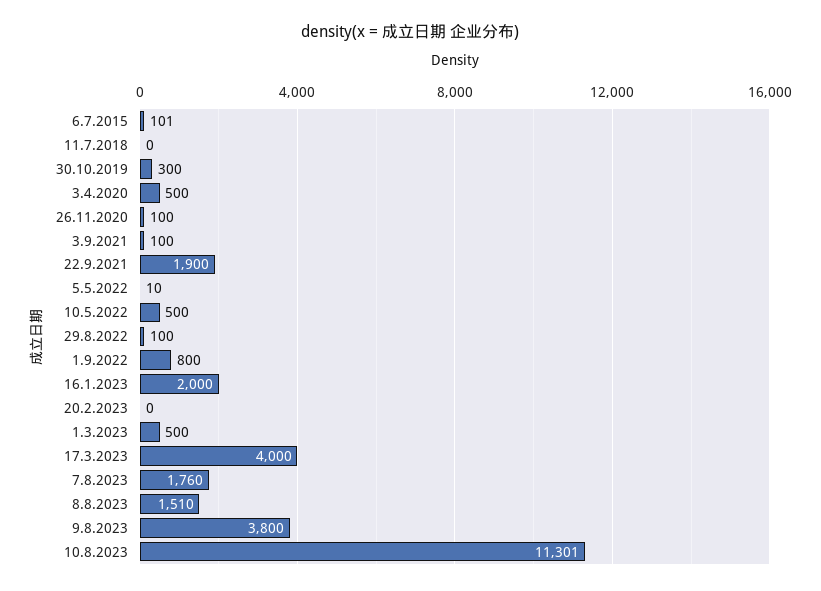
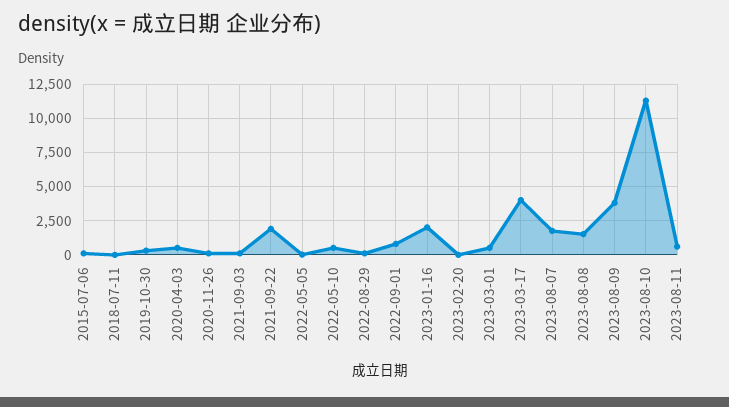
  {
    "6.7.2015": 101,
    "11.7.2018": 0,
    "30.10.2019": 300,
    "3.4.2020": 500,
    "26.11.2020": 100,
    "3.9.2021": 100,
    "22.9.2021": 1900,
    "5.5.2022": 10,
    "10.5.2022": 500,
    "29.8.2022": 100,
    "1.9.2022": 800,
    "16.1.2023": 2000,
    "20.2.2023": 0,
    "1.3.2023": 500,
    "17.3.2023": 4000,
    "7.8.2023": 1760,
    "8.8.2023": 1510,
    "9.8.2023": 3800,
-   "10.8.2023": 11301
+   "10.8.2023": 11301,
+   "2023-08-11": 500
  }

